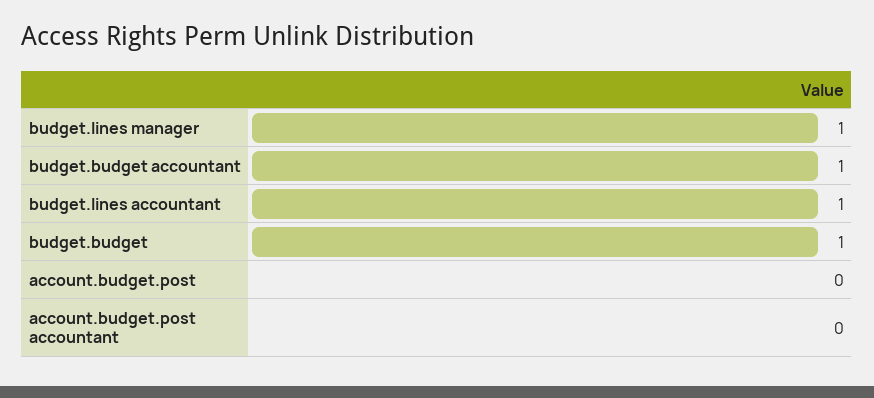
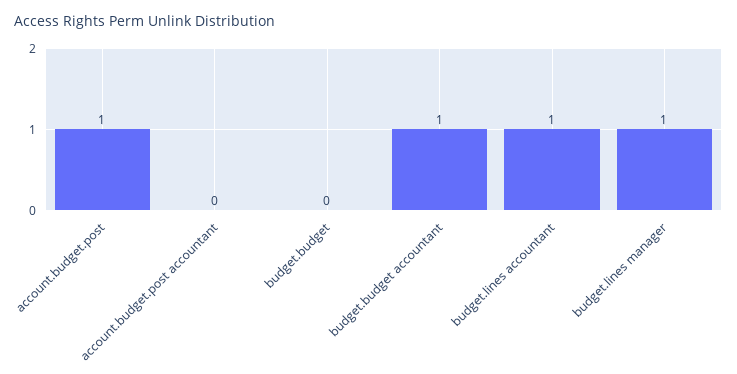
  {
    "budget.lines manager": 1,
    "budget.budget accountant": 1,
    "budget.lines accountant": 1,
-   "budget.budget": 1,
+   "budget.budget": 0,
-   "account.budget.post": 0,
+   "account.budget.post": 1,
    "account.budget.post accountant": 0
  }

